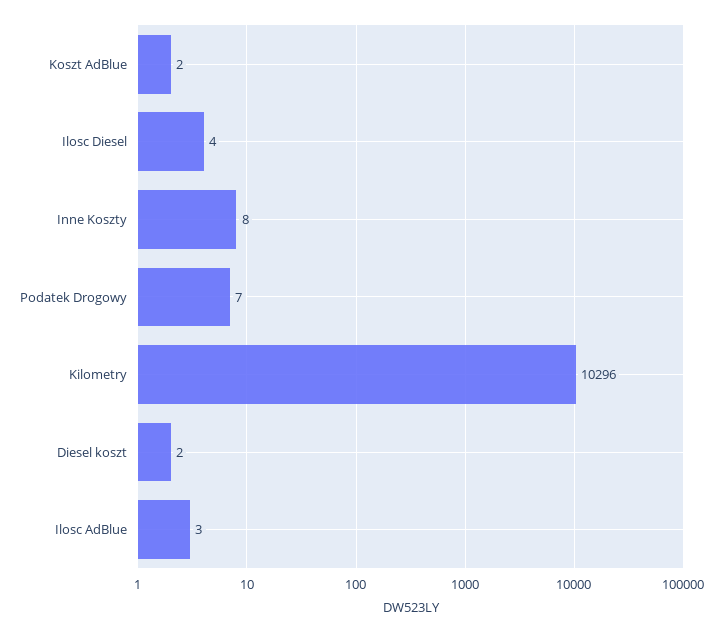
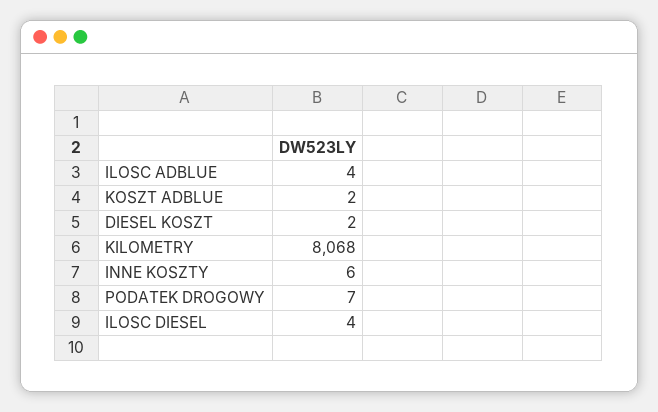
  {
    "Koszt AdBlue": 2,
    "Ilosc Diesel": 4,
-   "Inne Koszty": 8,
+   "Inne Koszty": 6,
    "Podatek Drogowy": 7,
-   "Kilometry": 10296,
+   "Kilometry": 8068,
    "Diesel koszt": 2,
-   "Ilosc AdBlue": 3
+   "Ilosc AdBlue": 4
  }

